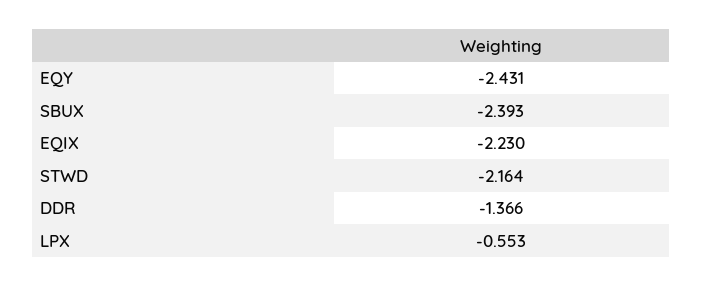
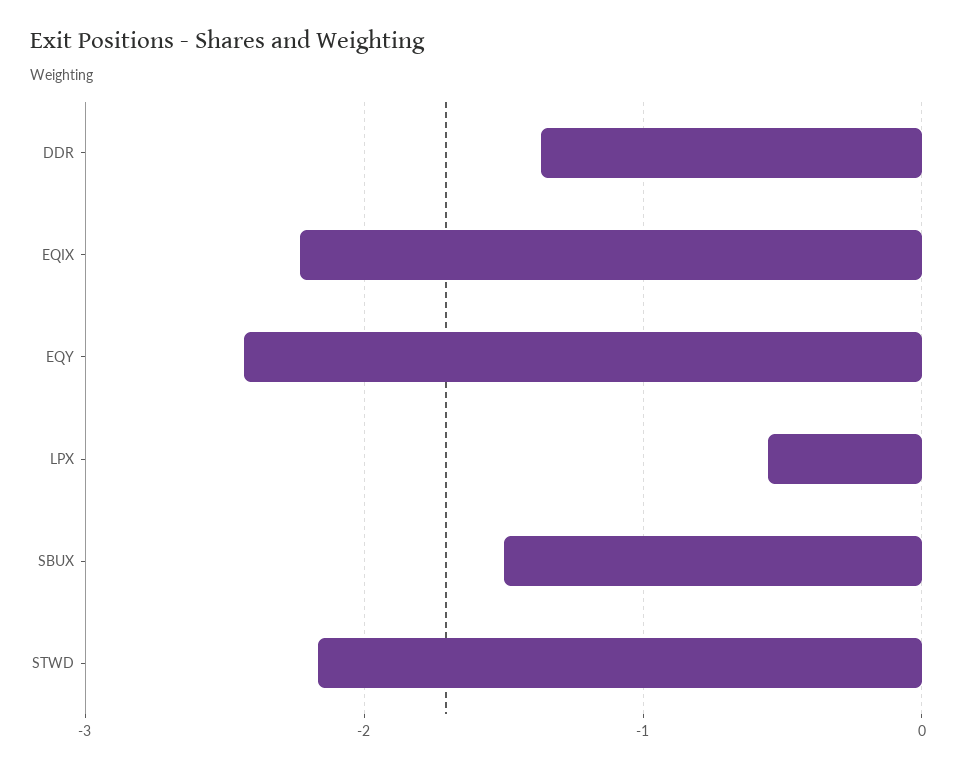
  {
    "EQY": -2.431,
-   "SBUX": -2.393,
+   "SBUX": -1.5,
    "EQIX": -2.23,
    "STWD": -2.164,
    "DDR": -1.366,
    "LPX": -0.553
  }

